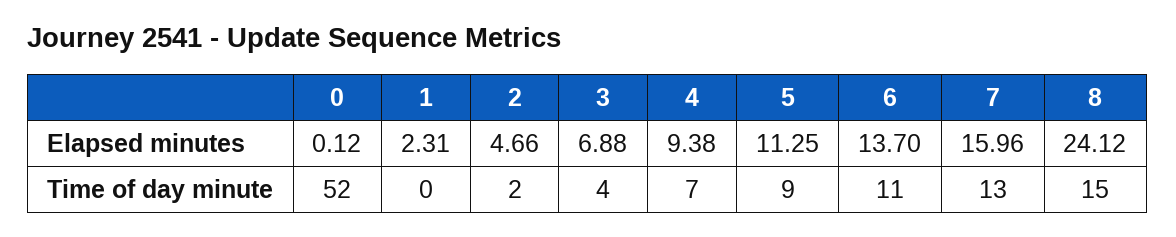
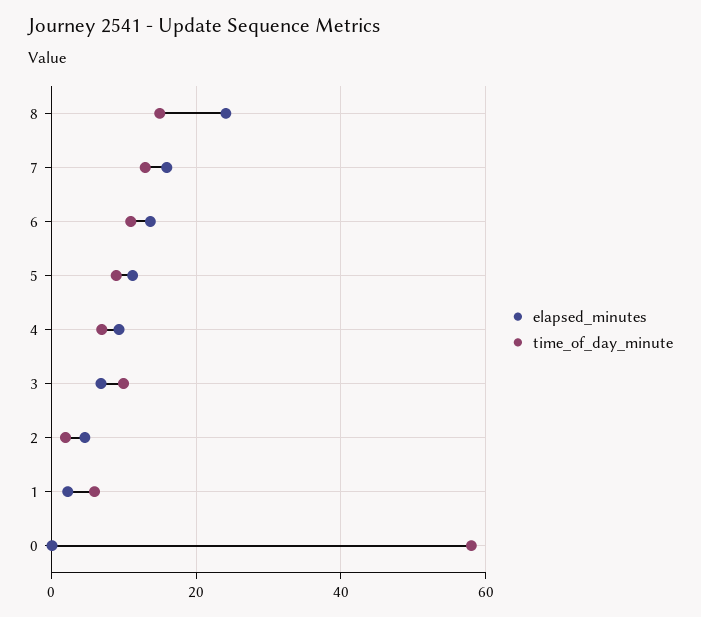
  {
    "Elapsed minutes": {
      "0": 0.12,
      "1": 2.31,
      "2": 4.66,
      "3": 6.88,
      "4": 9.38,
      "5": 11.25,
      "6": 13.7,
      "7": 15.96,
      "8": 24.12
    },
    "Time of day minute": {
-     "0": 52,
+     "0": 58,
-     "1": 0,
+     "1": 6,
      "2": 2,
-     "3": 4,
+     "3": 10,
      "4": 7,
      "5": 9,
      "6": 11,
      "7": 13,
      "8": 15
    }
  }

